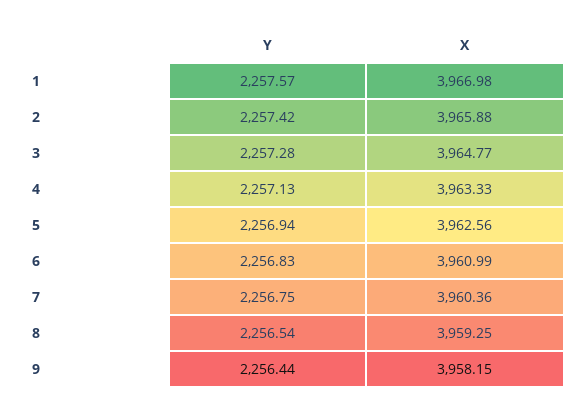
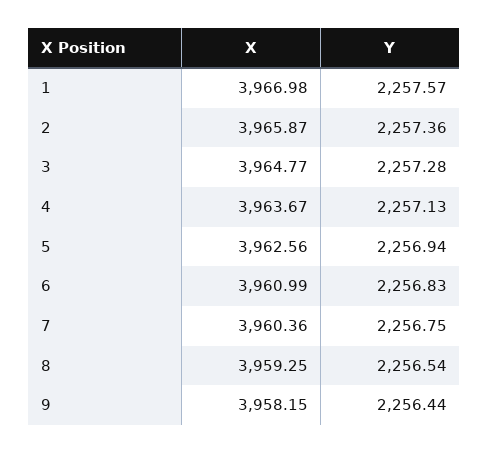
  {
    "Y": {
      "1": 2257.57,
-     "2": 2257.42,
+     "2": 2257.36,
      "3": 2257.28,
      "4": 2257.13,
      "5": 2256.94,
      "6": 2256.83,
      "7": 2256.75,
      "8": 2256.54,
      "9": 2256.44
    },
    "X": {
      "1": 3966.98,
-     "2": 3965.88,
+     "2": 3965.87,
      "3": 3964.77,
-     "4": 3963.33,
+     "4": 3963.67,
      "5": 3962.56,
      "6": 3960.99,
      "7": 3960.36,
      "8": 3959.25,
      "9": 3958.15
    }
  }

